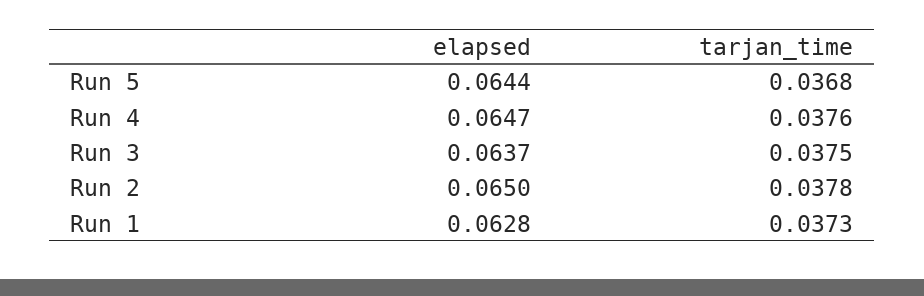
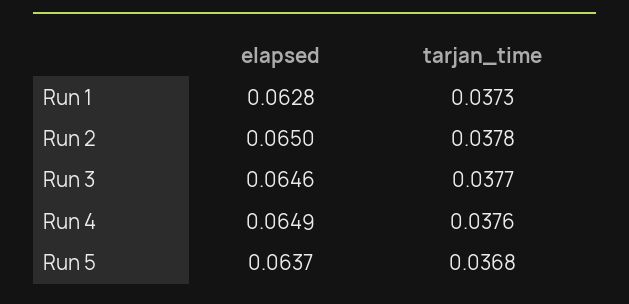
  {
    "elapsed": {
-     "Run 5": 0.0644,
+     "Run 5": 0.0637,
-     "Run 4": 0.0647,
+     "Run 4": 0.0649,
-     "Run 3": 0.0637,
+     "Run 3": 0.0646,
      "Run 2": 0.065,
      "Run 1": 0.0628
    },
    "tarjan_time": {
      "Run 5": 0.0368,
      "Run 4": 0.0376,
-     "Run 3": 0.0375,
+     "Run 3": 0.0377,
      "Run 2": 0.0378,
      "Run 1": 0.0373
    }
  }

